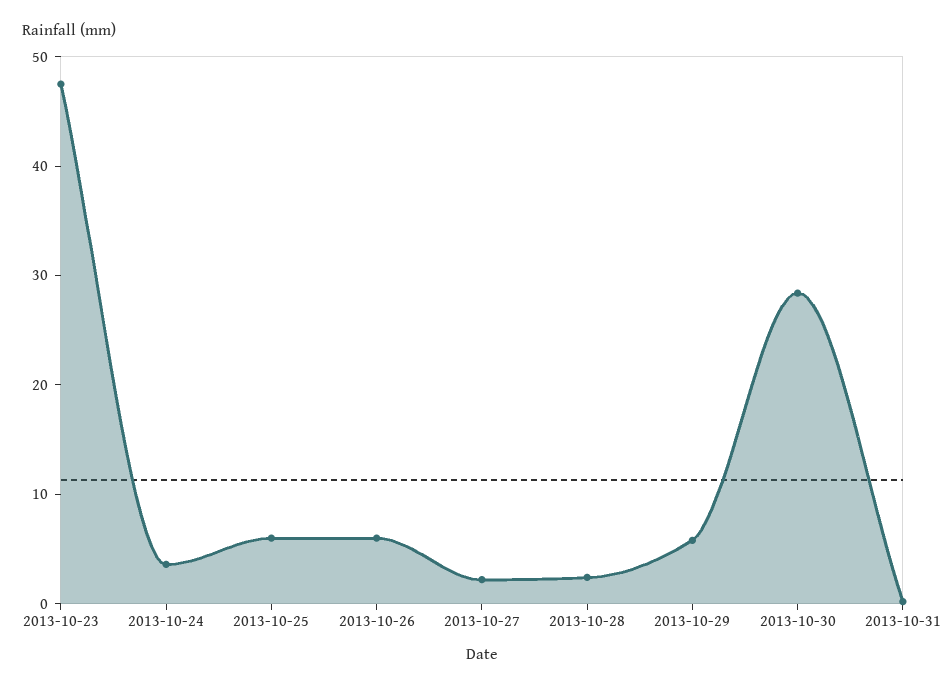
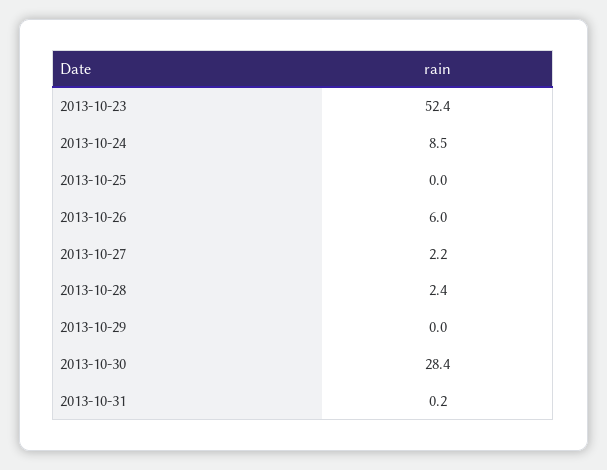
  {
-   "2013-10-23": 48,
+   "2013-10-23": 52.4,
-   "2013-10-24": 4,
+   "2013-10-24": 8.5,
-   "2013-10-25": 6,
+   "2013-10-25": 0,
    "2013-10-26": 6,
    "2013-10-27": 2.2,
    "2013-10-28": 2.4,
-   "2013-10-29": 6,
+   "2013-10-29": 0,
    "2013-10-30": 28.4,
    "2013-10-31": 0.2
  }

